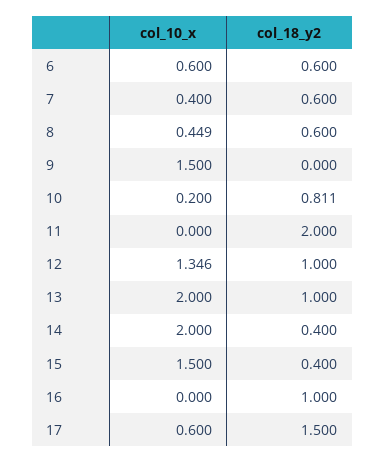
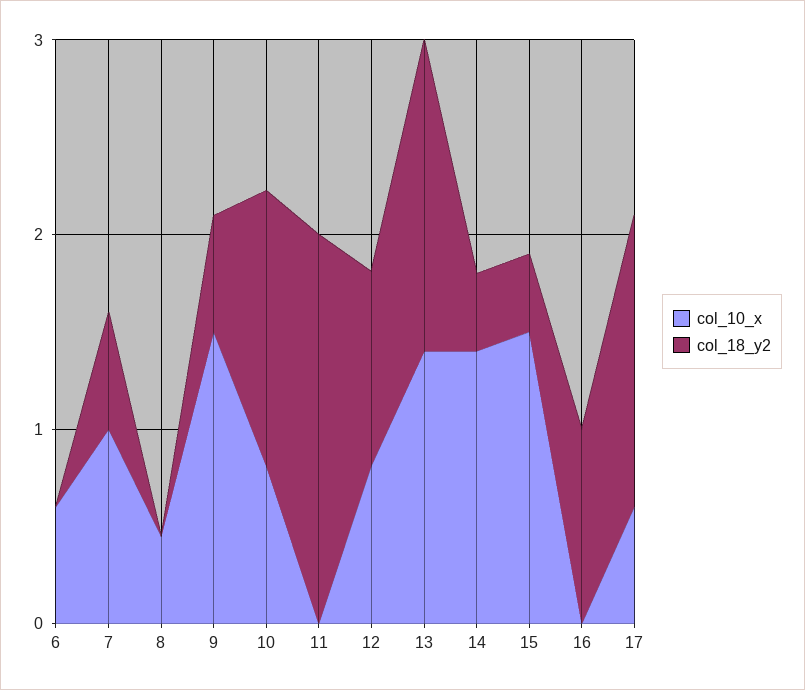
  {
    "col_10_x": {
      "6": 0.6,
-     "7": 0.4,
+     "7": 1,
      "8": 0.449,
      "9": 1.5,
-     "10": 0.2,
+     "10": 0.8,
      "11": 0,
-     "12": 1.346,
+     "12": 0.8,
-     "13": 2,
+     "13": 1.4,
-     "14": 2,
+     "14": 1.4,
      "15": 1.5,
      "16": 0,
      "17": 0.6
    },
    "col_18_y2": {
-     "6": 0.6,
+     "6": 0,
      "7": 0.6,
-     "8": 0.6,
+     "8": 0,
-     "9": 0,
+     "9": 0.6,
-     "10": 0.811,
+     "10": 1.4,
      "11": 2,
      "12": 1,
-     "13": 1,
+     "13": 1.6,
      "14": 0.4,
      "15": 0.4,
      "16": 1,
      "17": 1.5
    }
  }

